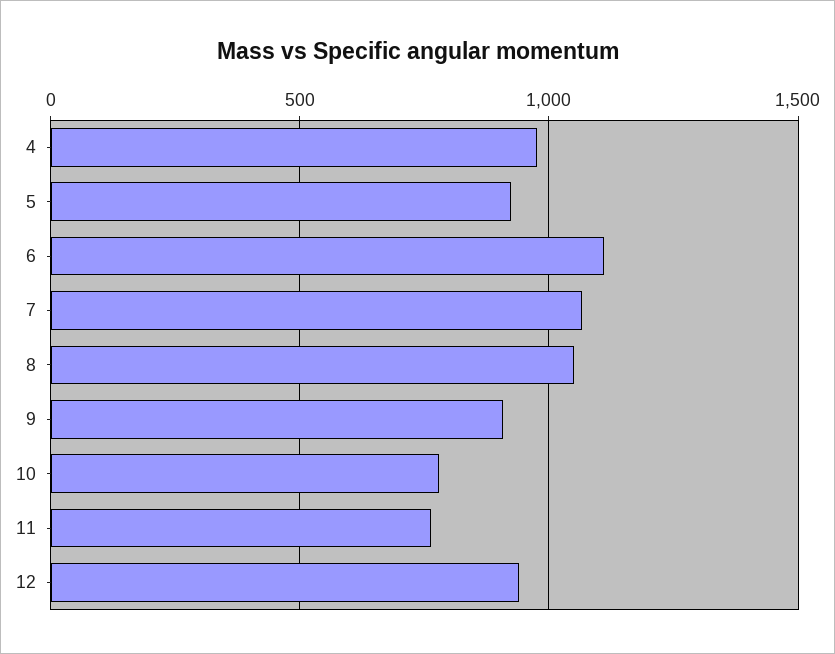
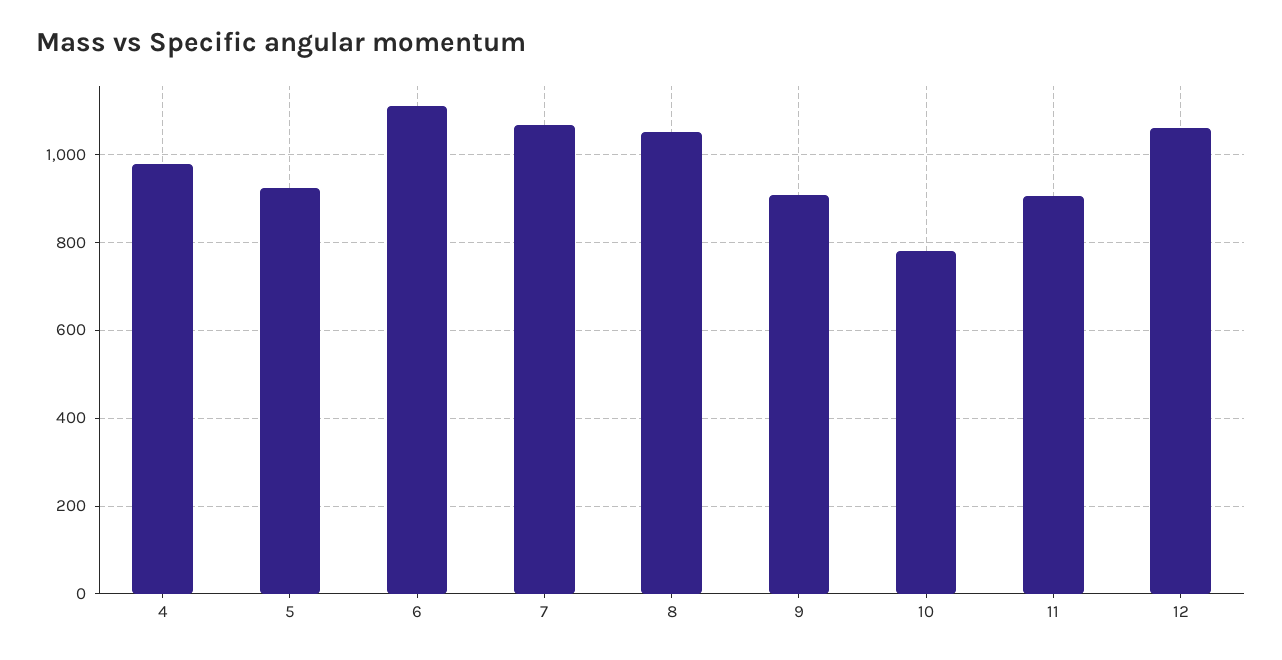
  {
    "4": 980,
    "5": 920,
    "6": 1120,
    "7": 1060,
    "8": 1060,
    "9": 900,
    "10": 780,
-   "11": 750,
+   "11": 900,
-   "12": 950
+   "12": 1060
  }

